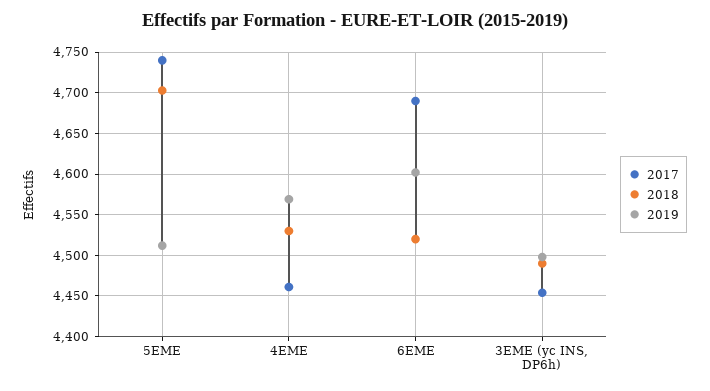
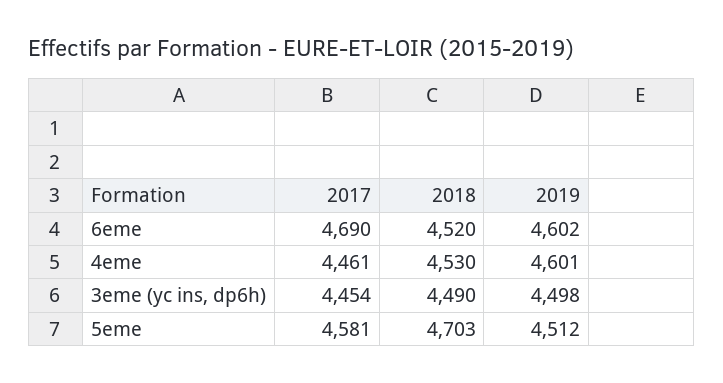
  {
    "2017": {
-     "5EME": 4740,
+     "5EME": 4581,
      "4EME": 4461,
      "6EME": 4690,
      "3EME (yc INS, DP6h)": 4454
    },
    "2018": {
      "5EME": 4703,
      "4EME": 4530,
      "6EME": 4520,
      "3EME (yc INS, DP6h)": 4490
    },
    "2019": {
      "5EME": 4512,
-     "4EME": 4570,
+     "4EME": 4601,
      "6EME": 4602,
      "3EME (yc INS, DP6h)": 4498
    }
  }

